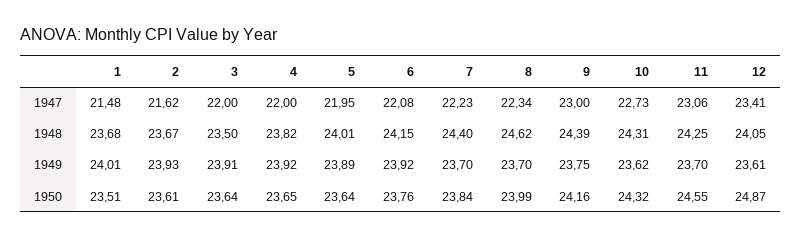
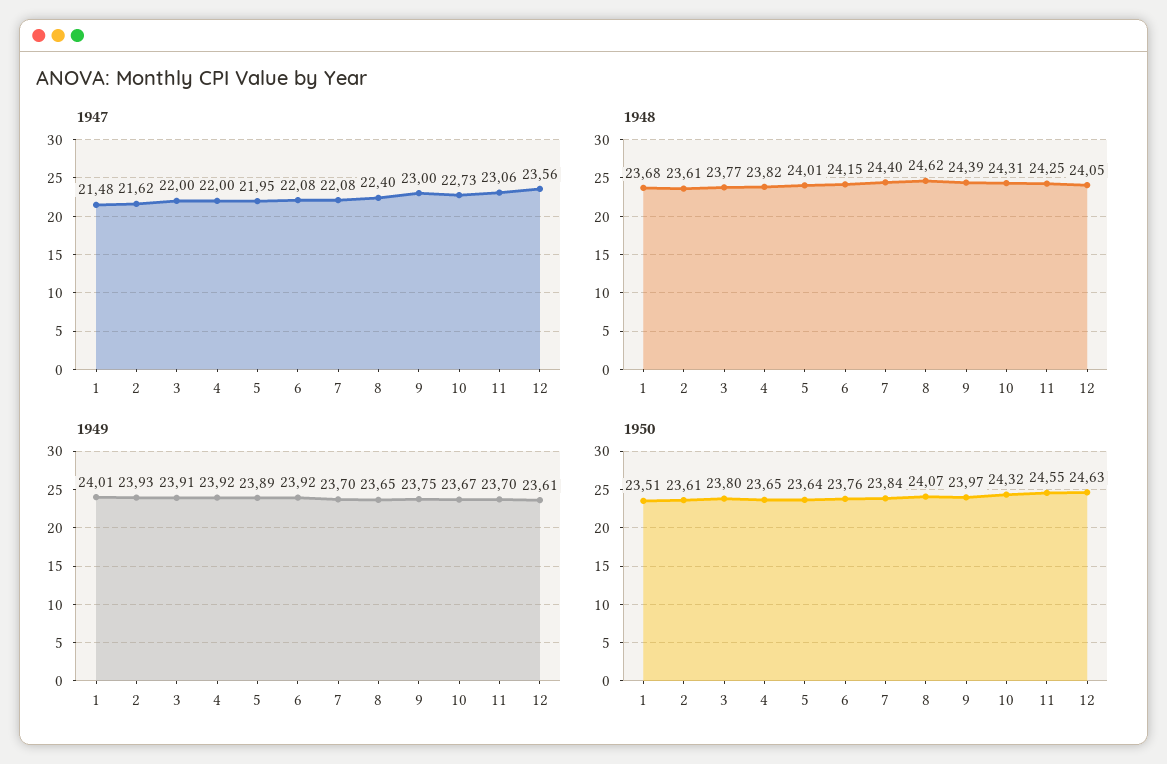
  {
    "1947": {
      "1": 21.48,
      "2": 21.62,
      "3": 22,
      "4": 22,
      "5": 21.95,
      "6": 22.08,
-     "7": 22.23,
+     "7": 22.08,
-     "8": 22.34,
+     "8": 22.4,
      "9": 23,
      "10": 22.73,
      "11": 23.06,
-     "12": 23.41
+     "12": 23.56
    },
    "1948": {
      "1": 23.68,
-     "2": 23.67,
+     "2": 23.61,
-     "3": 23.5,
+     "3": 23.77,
      "4": 23.82,
      "5": 24.01,
      "6": 24.15,
      "7": 24.4,
      "8": 24.62,
      "9": 24.39,
      "10": 24.31,
      "11": 24.25,
      "12": 24.05
    },
    "1949": {
      "1": 24.01,
      "2": 23.93,
      "3": 23.91,
      "4": 23.92,
      "5": 23.89,
      "6": 23.92,
      "7": 23.7,
-     "8": 23.7,
+     "8": 23.65,
      "9": 23.75,
-     "10": 23.62,
+     "10": 23.67,
      "11": 23.7,
      "12": 23.61
    },
    "1950": {
      "1": 23.51,
      "2": 23.61,
-     "3": 23.64,
+     "3": 23.8,
      "4": 23.65,
      "5": 23.64,
      "6": 23.76,
      "7": 23.84,
-     "8": 23.99,
+     "8": 24.07,
-     "9": 24.16,
+     "9": 23.97,
      "10": 24.32,
      "11": 24.55,
-     "12": 24.87
+     "12": 24.63
    }
  }

